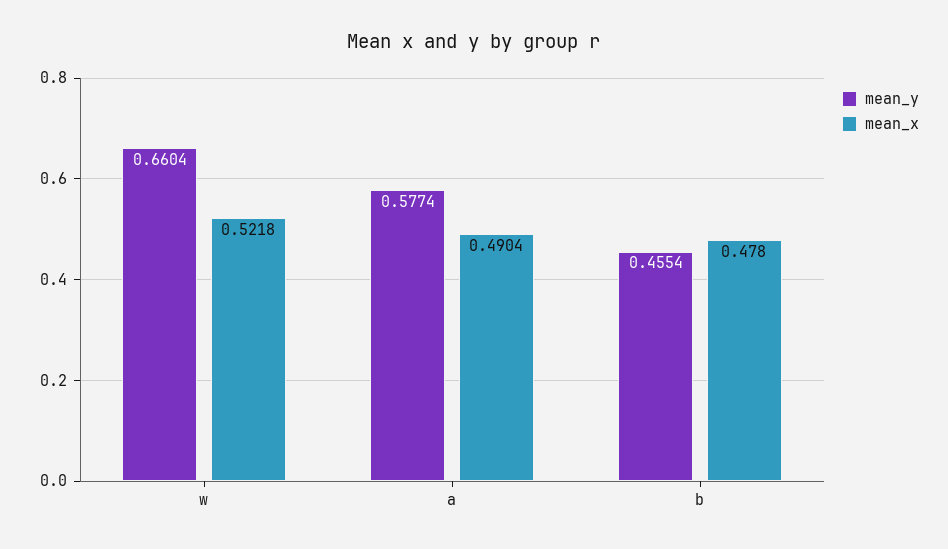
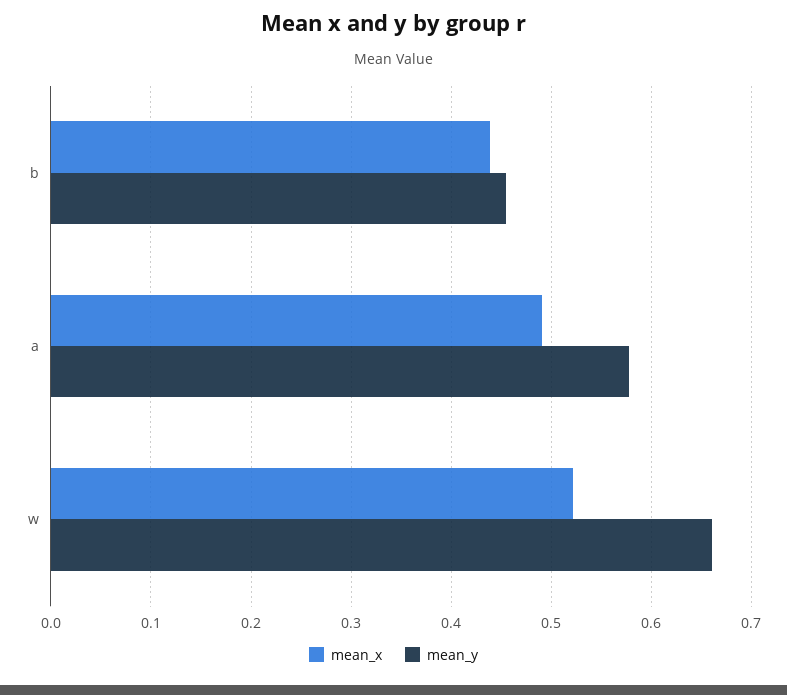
  {
    "mean_y": {
      "w": 0.6604,
      "a": 0.5774,
      "b": 0.4554
    },
    "mean_x": {
      "w": 0.5218,
      "a": 0.4904,
-     "b": 0.478
+     "b": 0.44
    }
  }

